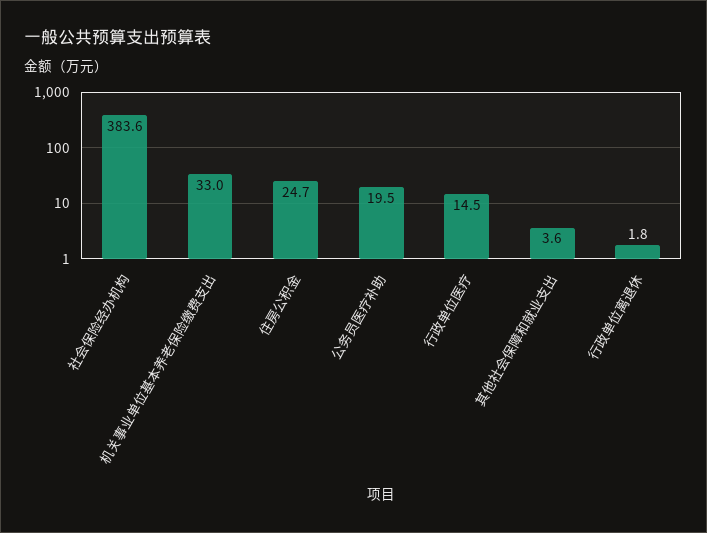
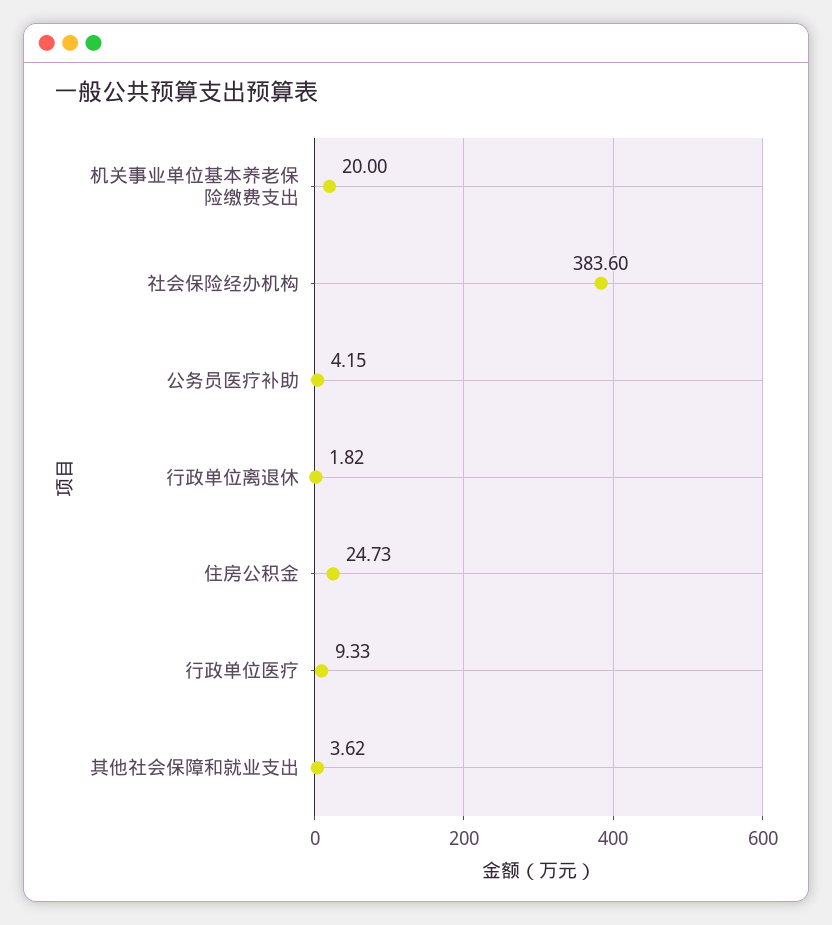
  {
    "社会保险经办机构": 383.6,
-   "机关事业单位基本养老保险缴费支出": 33,
+   "机关事业单位基本养老保险缴费支出": 20,
    "住房公积金": 24.73,
-   "公务员医疗补助": 19.5,
+   "公务员医疗补助": 4.15,
-   "行政单位医疗": 14.5,
+   "行政单位医疗": 9.33,
    "其他社会保障和就业支出": 3.62,
    "行政单位离退休": 1.82
  }

